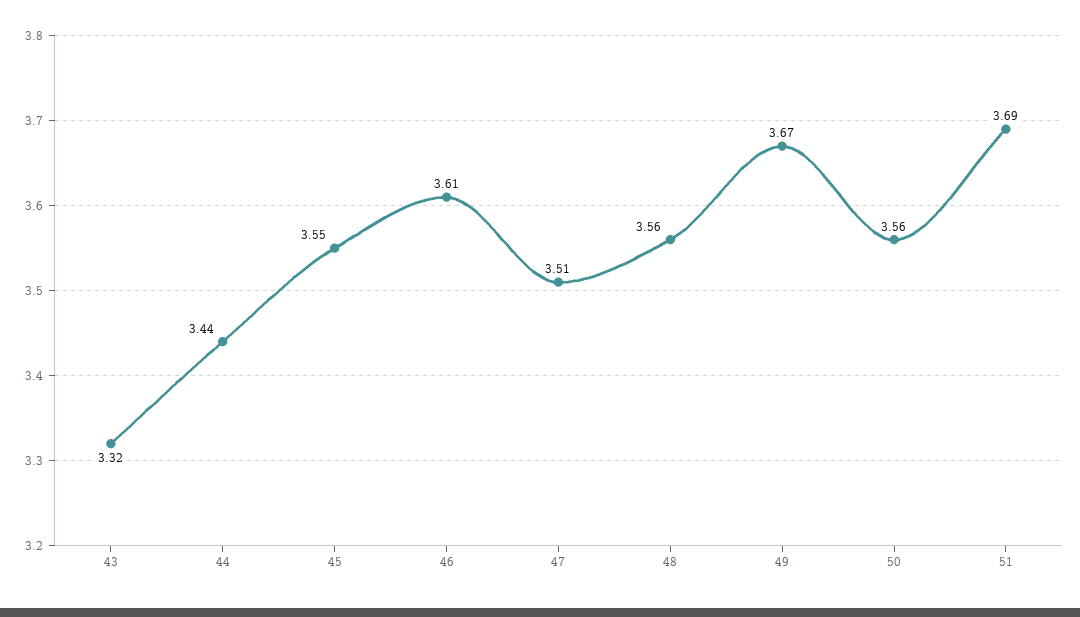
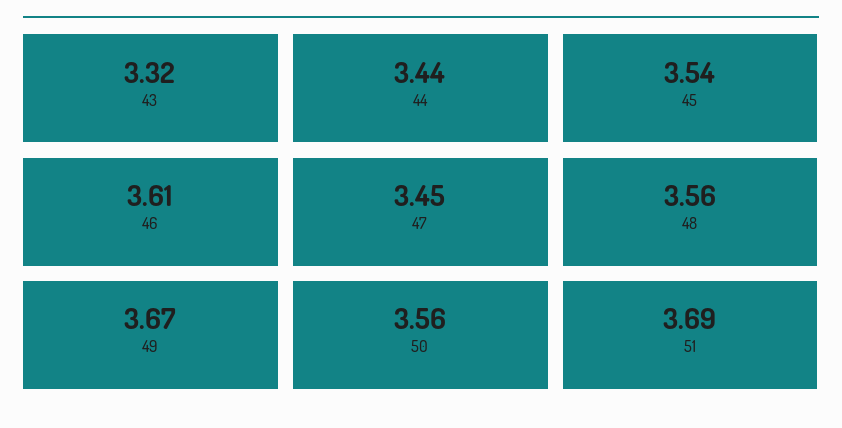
  {
    "43": 3.32,
    "44": 3.44,
-   "45": 3.55,
+   "45": 3.54,
    "46": 3.61,
-   "47": 3.51,
+   "47": 3.45,
    "48": 3.56,
    "49": 3.67,
    "50": 3.56,
    "51": 3.69
  }

